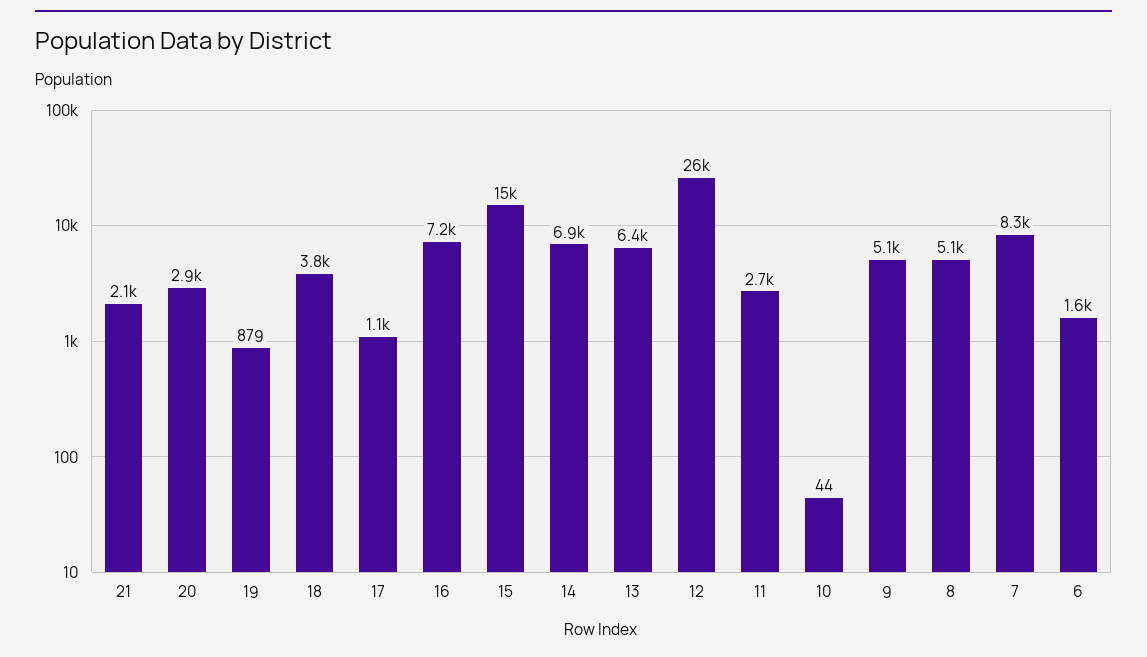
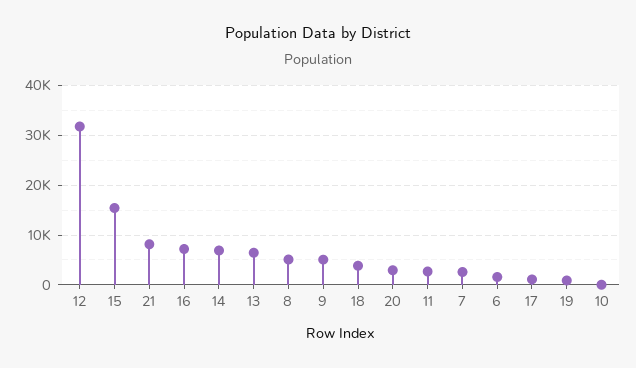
  {
-   "21": 2100,
+   "21": 8000,
    "20": 2900,
    "19": 879,
    "18": 3800,
    "17": 1100,
    "16": 7200,
    "15": 15000,
    "14": 6900,
    "13": 6400,
-   "12": 26000,
+   "12": 32000,
    "11": 2700,
    "10": 44,
    "9": 5100,
    "8": 5100,
-   "7": 8300,
+   "7": 2000,
    "6": 1600
  }

